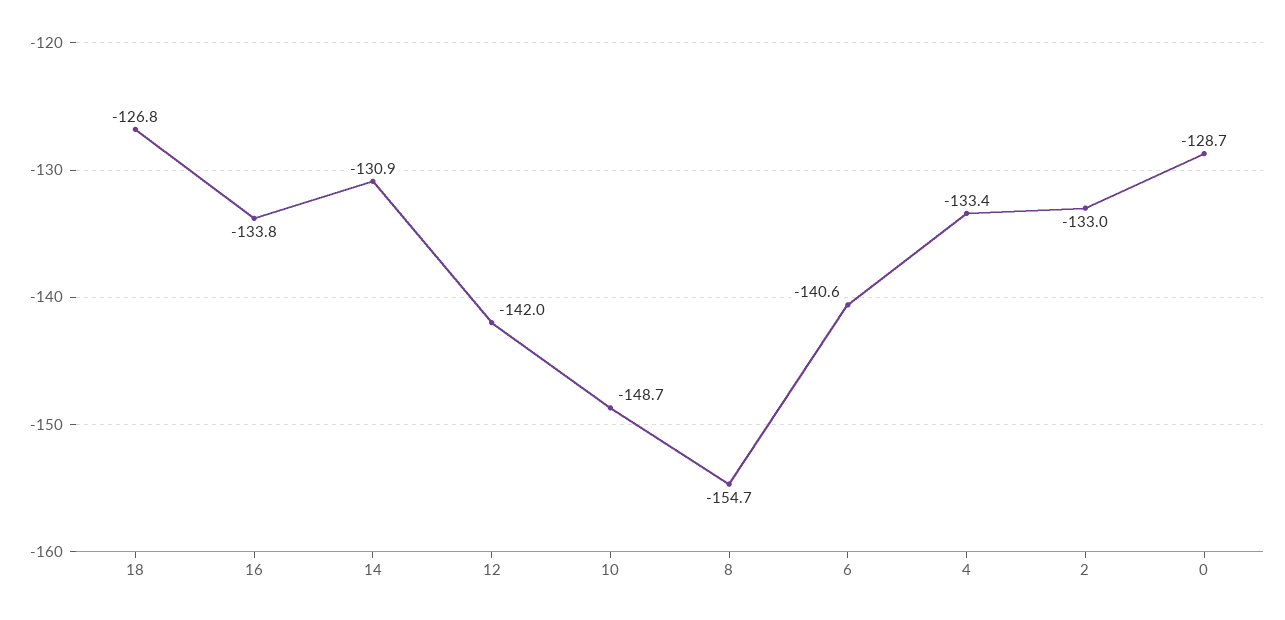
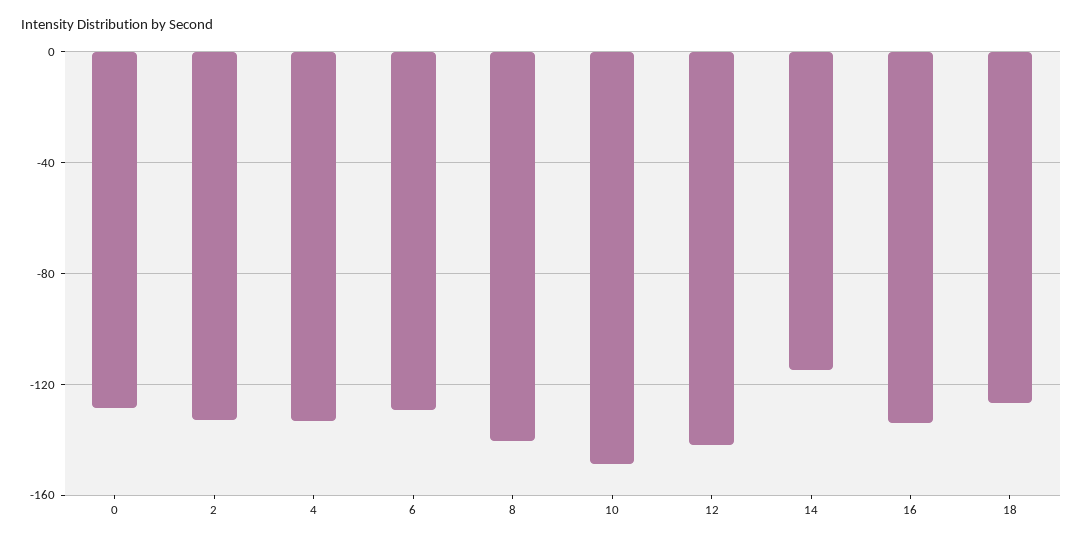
  {
    "18": -126.8,
    "16": -133.8,
-   "14": -130.9,
+   "14": -115,
    "12": -142,
    "10": -148.7,
-   "8": -154.7,
+   "8": -140,
-   "6": -140.6,
+   "6": -130,
    "4": -133.4,
    "2": -133,
    "0": -128.7
  }

